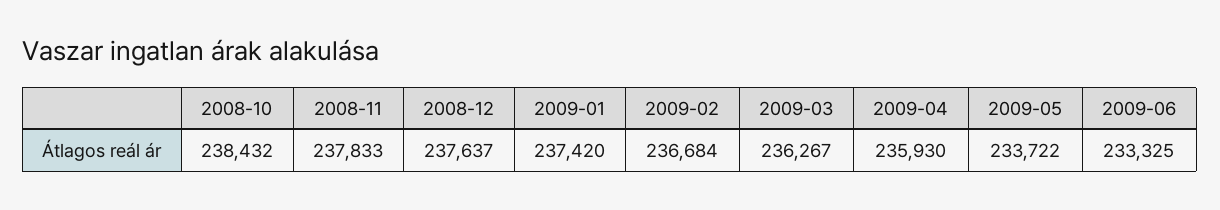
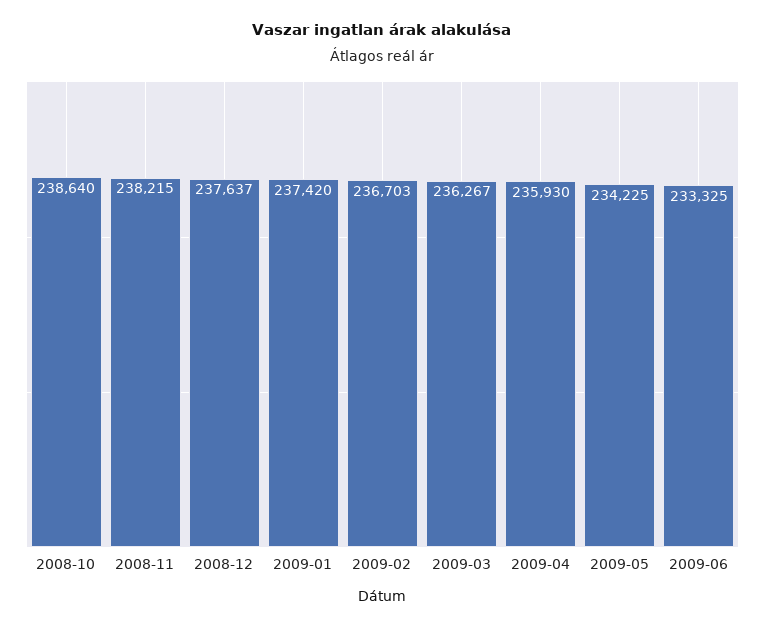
  {
-   "2008-10": 238432,
+   "2008-10": 238640,
-   "2008-11": 237833,
+   "2008-11": 238215,
    "2008-12": 237637,
    "2009-01": 237420,
-   "2009-02": 236684,
+   "2009-02": 236703,
    "2009-03": 236267,
    "2009-04": 235930,
-   "2009-05": 233722,
+   "2009-05": 234225,
    "2009-06": 233325
  }

